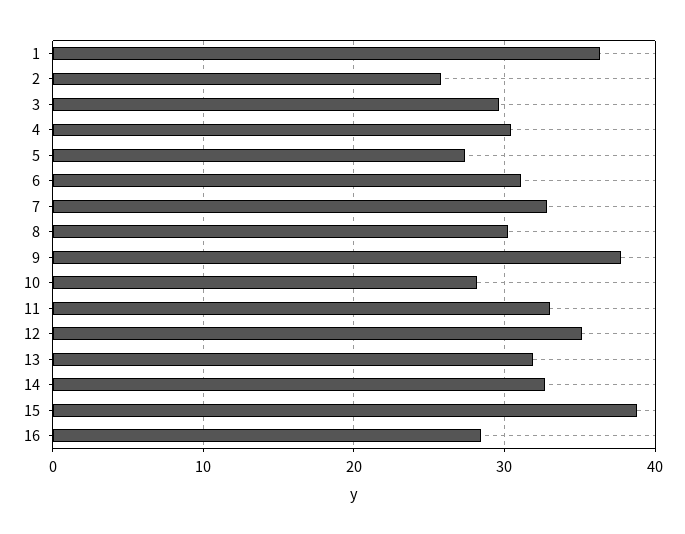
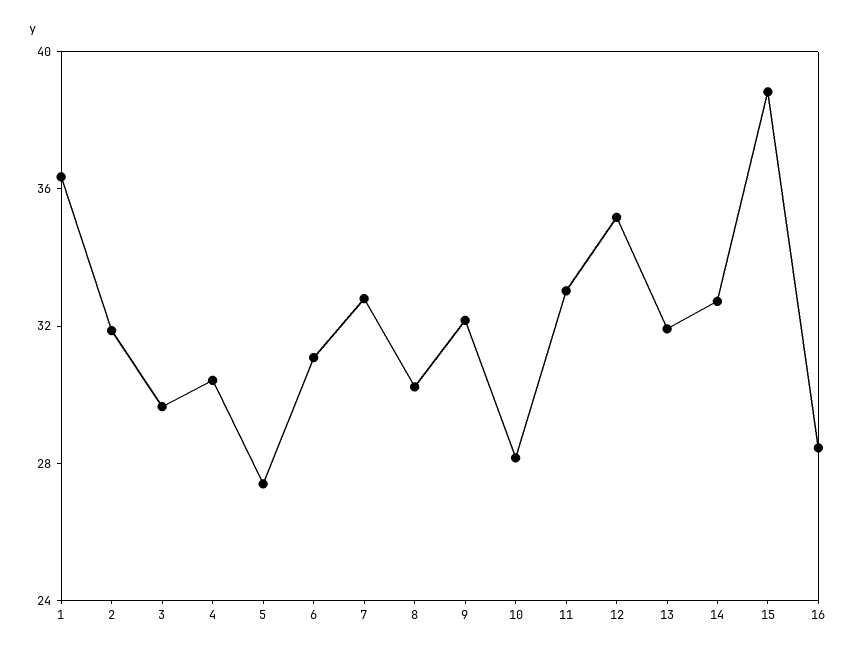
  {
    "1": 36,
-   "2": 26,
+   "2": 32,
    "3": 30,
    "4": 30,
    "5": 27,
    "6": 31,
    "7": 33,
    "8": 30,
-   "9": 38,
+   "9": 32,
    "10": 28,
    "11": 33,
    "12": 35,
    "13": 32,
    "14": 33,
    "15": 39,
    "16": 28
  }

